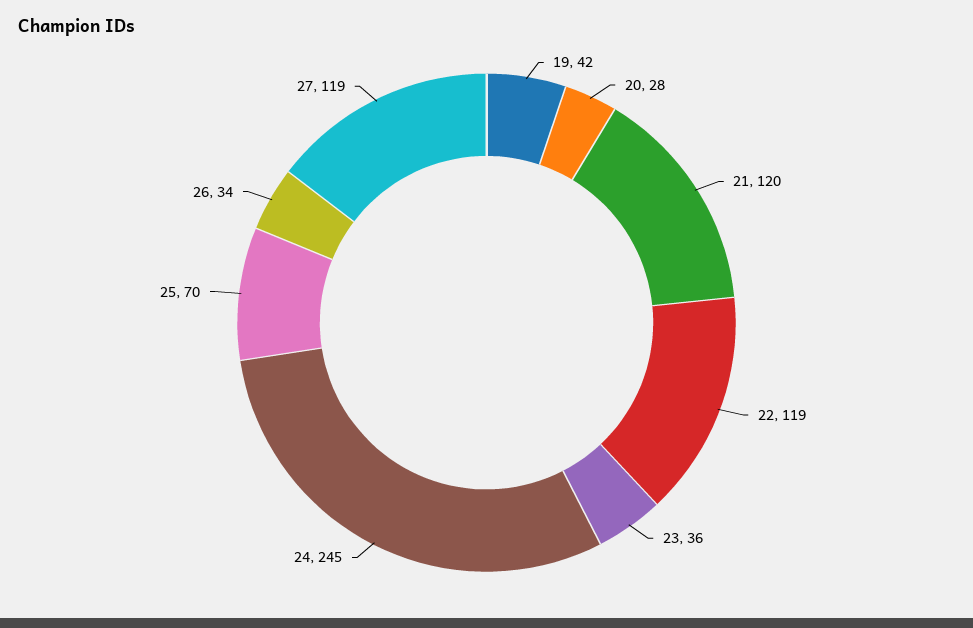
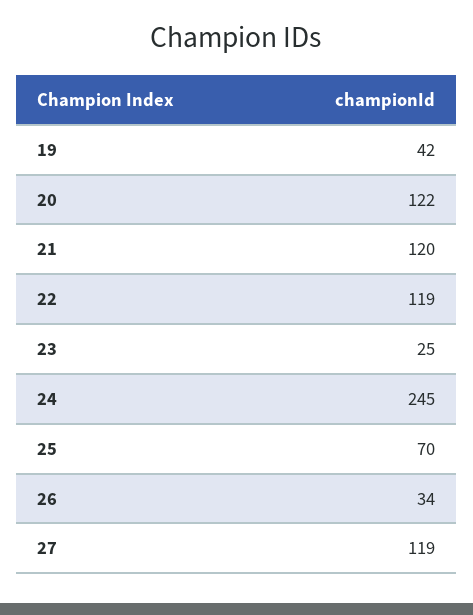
  {
    "19": 42,
-   "20": 28,
+   "20": 122,
    "21": 120,
    "22": 119,
-   "23": 36,
+   "23": 25,
    "24": 245,
    "25": 70,
    "26": 34,
    "27": 119
  }

